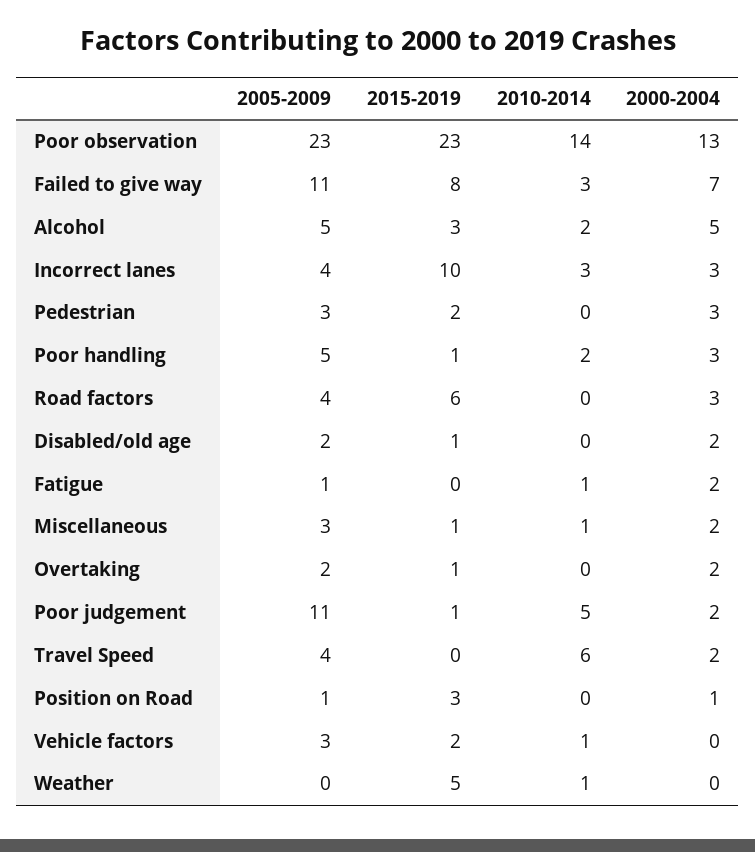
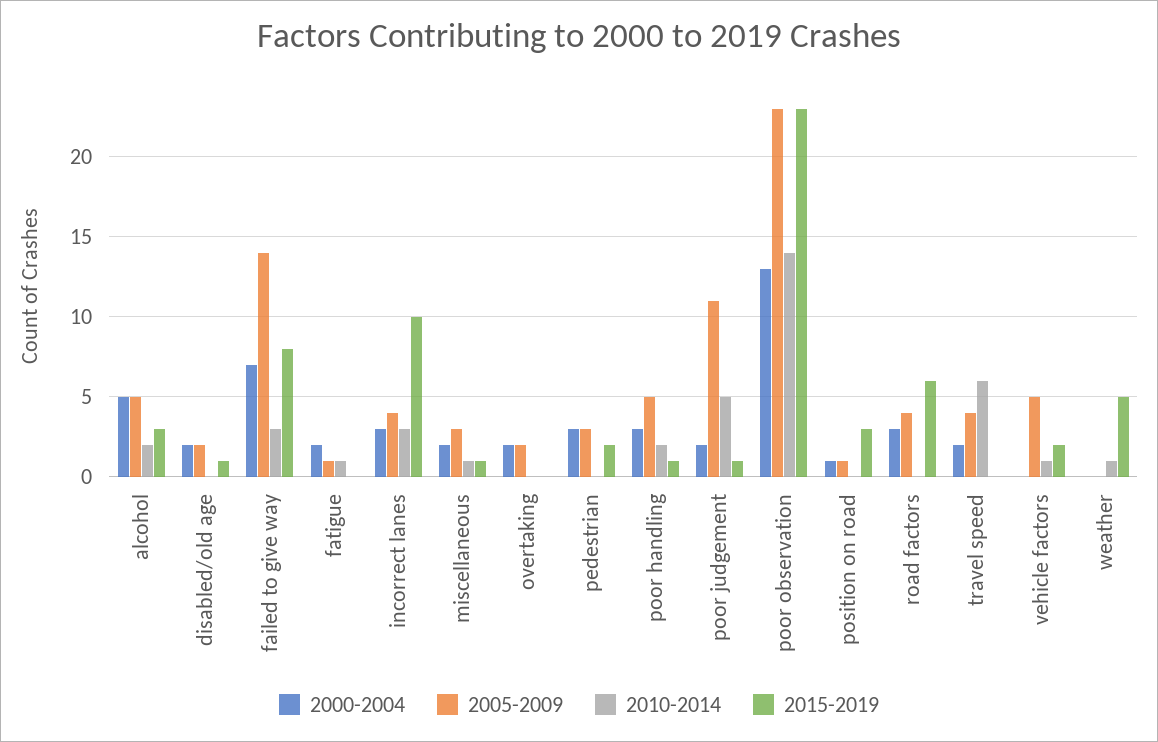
  {
    "2005-2009": {
      "Poor observation": 23,
-     "Failed to give way": 11,
+     "Failed to give way": 14,
      "Alcohol": 5,
      "Incorrect lanes": 4,
      "Pedestrian": 3,
      "Poor handling": 5,
      "Road factors": 4,
      "Disabled/old age": 2,
      "Fatigue": 1,
      "Miscellaneous": 3,
      "Overtaking": 2,
      "Poor judgement": 11,
      "Travel Speed": 4,
      "Position on Road": 1,
-     "Vehicle factors": 3,
+     "Vehicle factors": 5,
      "Weather": 0
    },
    "2015-2019": {
      "Poor observation": 23,
      "Failed to give way": 8,
      "Alcohol": 3,
      "Incorrect lanes": 10,
      "Pedestrian": 2,
      "Poor handling": 1,
      "Road factors": 6,
      "Disabled/old age": 1,
      "Fatigue": 0,
      "Miscellaneous": 1,
-     "Overtaking": 1,
+     "Overtaking": 0,
      "Poor judgement": 1,
      "Travel Speed": 0,
      "Position on Road": 3,
      "Vehicle factors": 2,
      "Weather": 5
    },
    "2010-2014": {
      "Poor observation": 14,
      "Failed to give way": 3,
      "Alcohol": 2,
      "Incorrect lanes": 3,
      "Pedestrian": 0,
      "Poor handling": 2,
      "Road factors": 0,
      "Disabled/old age": 0,
      "Fatigue": 1,
      "Miscellaneous": 1,
      "Overtaking": 0,
      "Poor judgement": 5,
      "Travel Speed": 6,
      "Position on Road": 0,
      "Vehicle factors": 1,
      "Weather": 1
    },
    "2000-2004": {
      "Poor observation": 13,
      "Failed to give way": 7,
      "Alcohol": 5,
      "Incorrect lanes": 3,
      "Pedestrian": 3,
      "Poor handling": 3,
      "Road factors": 3,
      "Disabled/old age": 2,
      "Fatigue": 2,
      "Miscellaneous": 2,
      "Overtaking": 2,
      "Poor judgement": 2,
      "Travel Speed": 2,
      "Position on Road": 1,
      "Vehicle factors": 0,
      "Weather": 0
    }
  }

